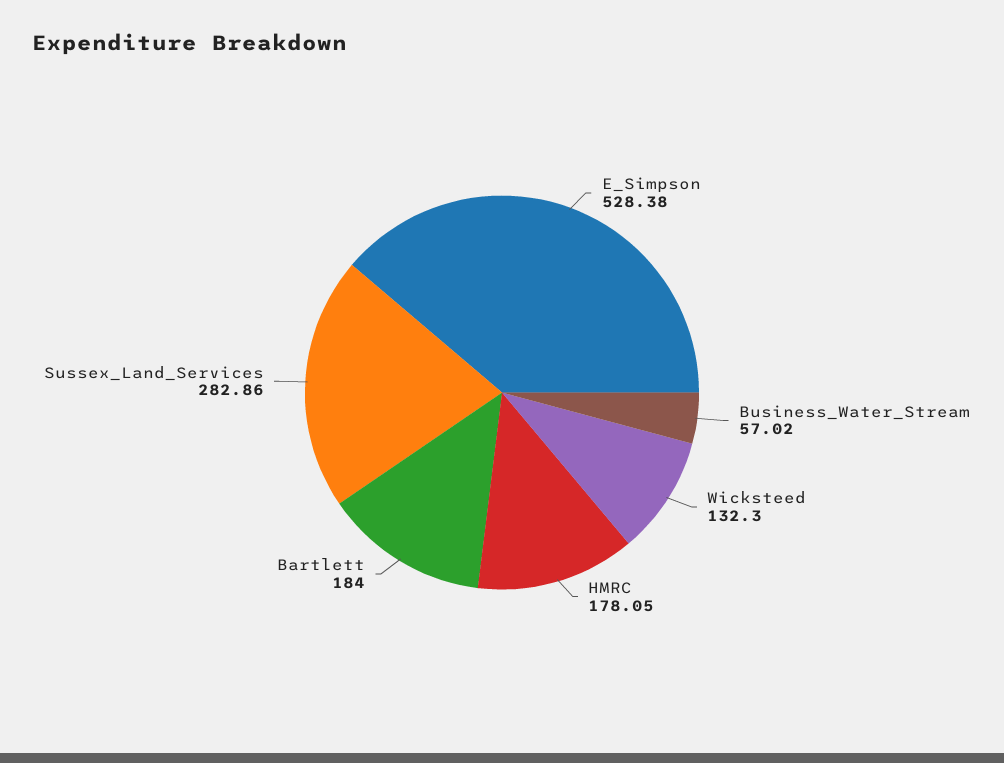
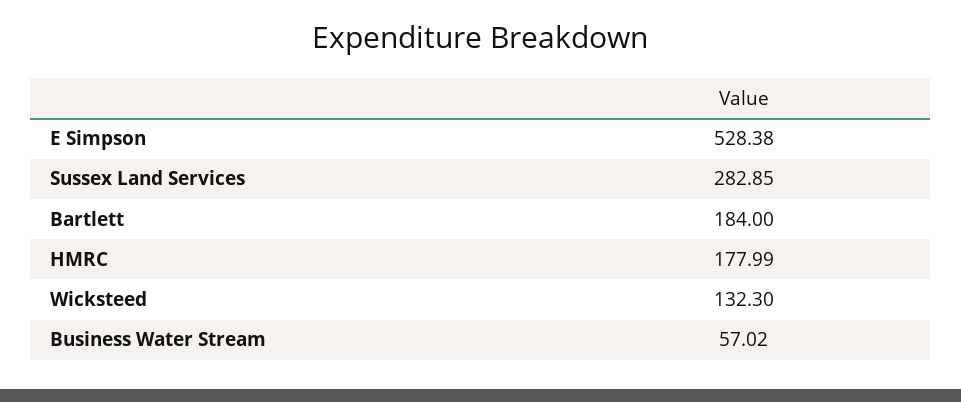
  {
    "E_Simpson": 528.38,
    "Business_Water_Stream": 57.02,
    "Wicksteed": 132.3,
-   "HMRC": 178.05,
+   "HMRC": 177.99,
    "Bartlett": 184,
-   "Sussex_Land_Services": 282.86
+   "Sussex_Land_Services": 282.85
  }

